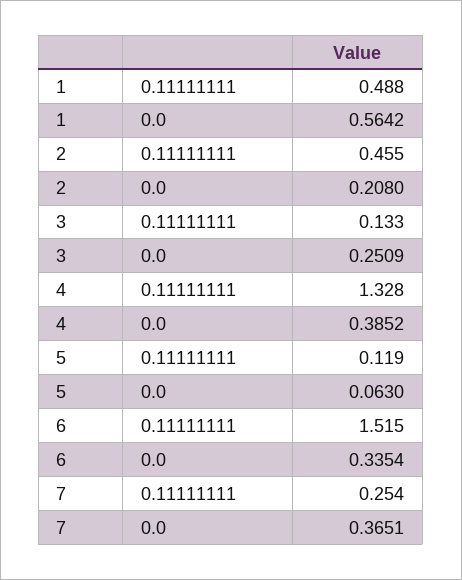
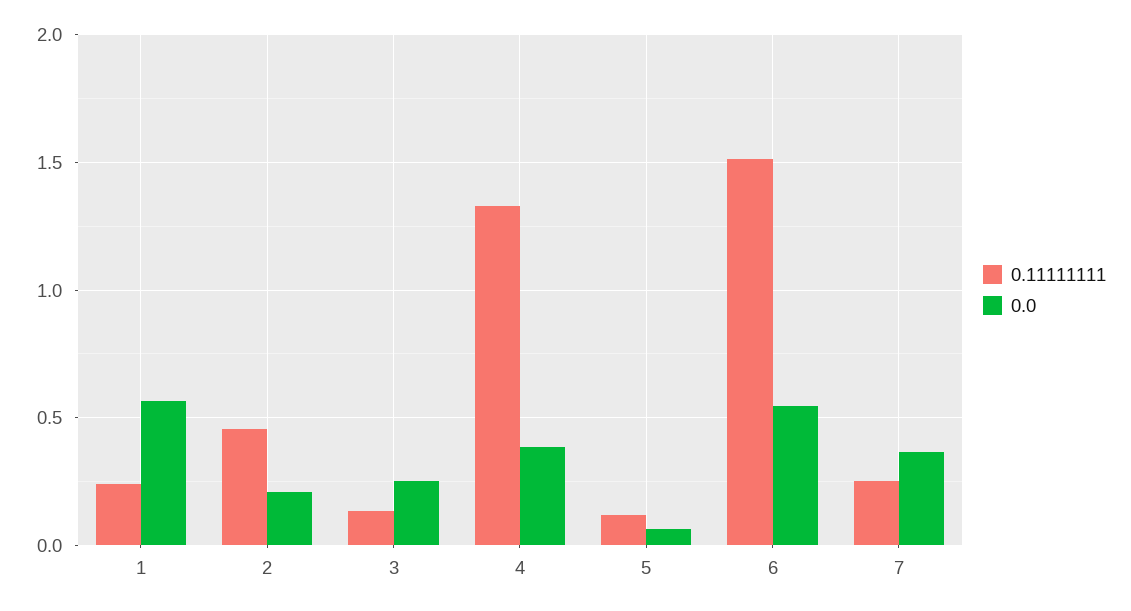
  {
    "0.11111111": {
-     "1": 0.488,
+     "1": 0.25,
      "2": 0.455,
      "3": 0.133,
      "4": 1.328,
      "5": 0.119,
      "6": 1.515,
      "7": 0.254
    },
    "0.0": {
      "1": 0.5642,
      "2": 0.208,
      "3": 0.2509,
      "4": 0.3852,
      "5": 0.063,
-     "6": 0.3354,
+     "6": 0.55,
      "7": 0.3651
    }
  }

